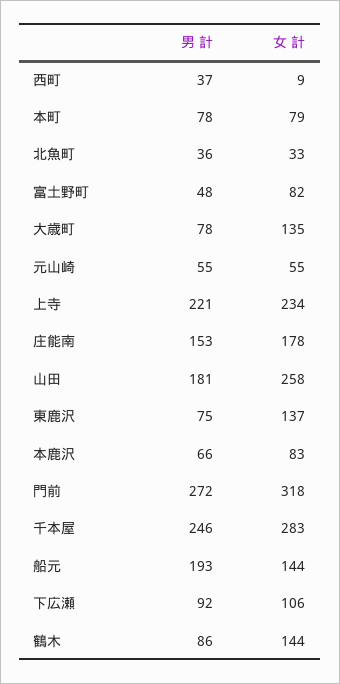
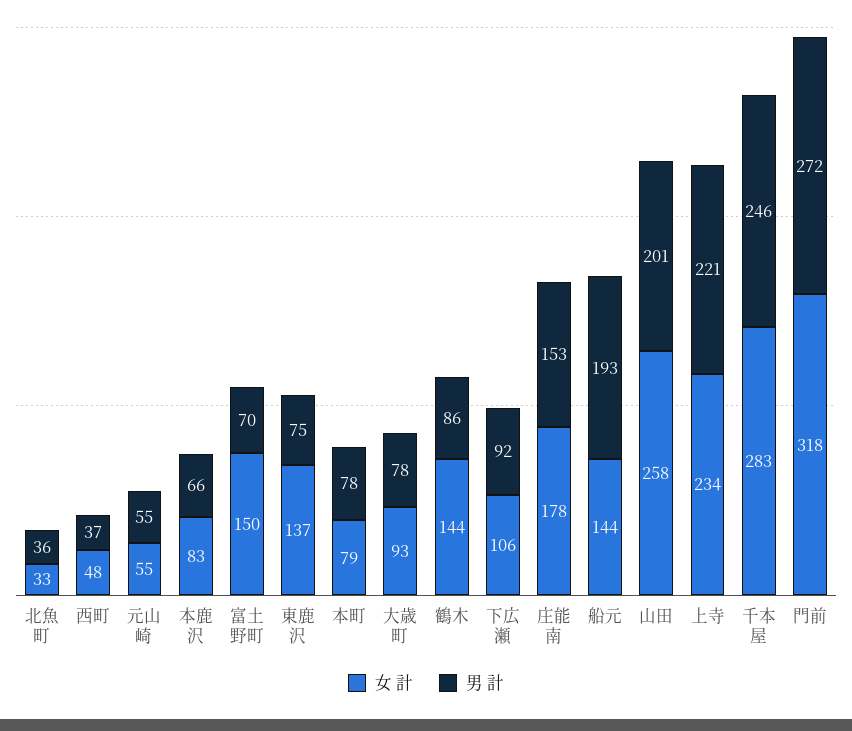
  {
    "男 計": {
      "西町": 37,
      "本町": 78,
      "北魚町": 36,
-     "富土野町": 48,
+     "富土野町": 70,
      "大歳町": 78,
      "元山崎": 55,
      "上寺": 221,
      "庄能南": 153,
-     "山田": 181,
+     "山田": 201,
      "東鹿沢": 75,
      "本鹿沢": 66,
      "門前": 272,
      "千本屋": 246,
      "船元": 193,
      "下広瀬": 92,
      "鶴木": 86
    },
    "女 計": {
-     "西町": 9,
+     "西町": 48,
      "本町": 79,
      "北魚町": 33,
-     "富土野町": 82,
+     "富土野町": 150,
-     "大歳町": 135,
+     "大歳町": 93,
      "元山崎": 55,
      "上寺": 234,
      "庄能南": 178,
      "山田": 258,
      "東鹿沢": 137,
      "本鹿沢": 83,
      "門前": 318,
      "千本屋": 283,
      "船元": 144,
      "下広瀬": 106,
      "鶴木": 144
    }
  }

